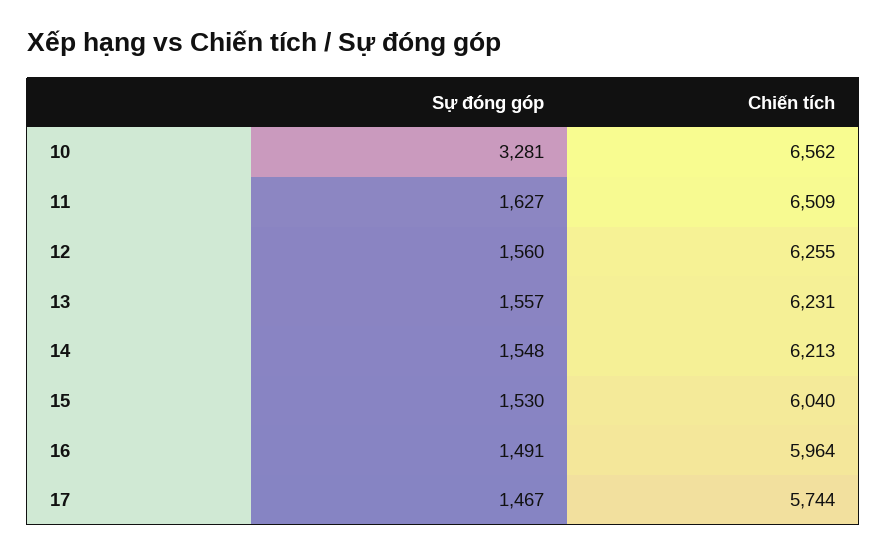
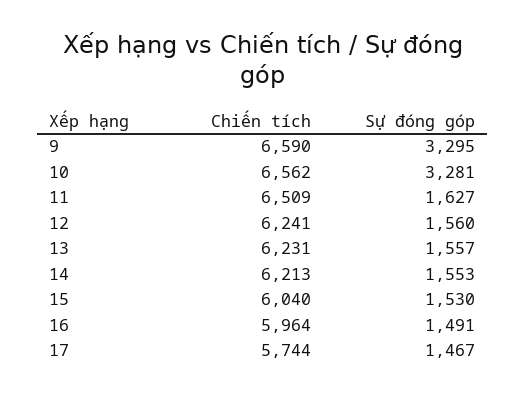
  {
    "Sự đóng góp": {
      "10": 3281,
      "11": 1627,
      "12": 1560,
      "13": 1557,
-     "14": 1548,
+     "14": 1553,
      "15": 1530,
      "16": 1491,
-     "17": 1467
+     "17": 1467,
+     "9": 3295
    },
    "Chiến tích": {
      "10": 6562,
      "11": 6509,
-     "12": 6255,
+     "12": 6241,
      "13": 6231,
      "14": 6213,
      "15": 6040,
      "16": 5964,
-     "17": 5744
+     "17": 5744,
+     "9": 6590
    }
  }

